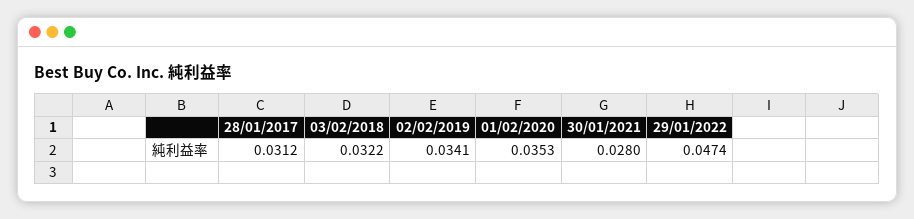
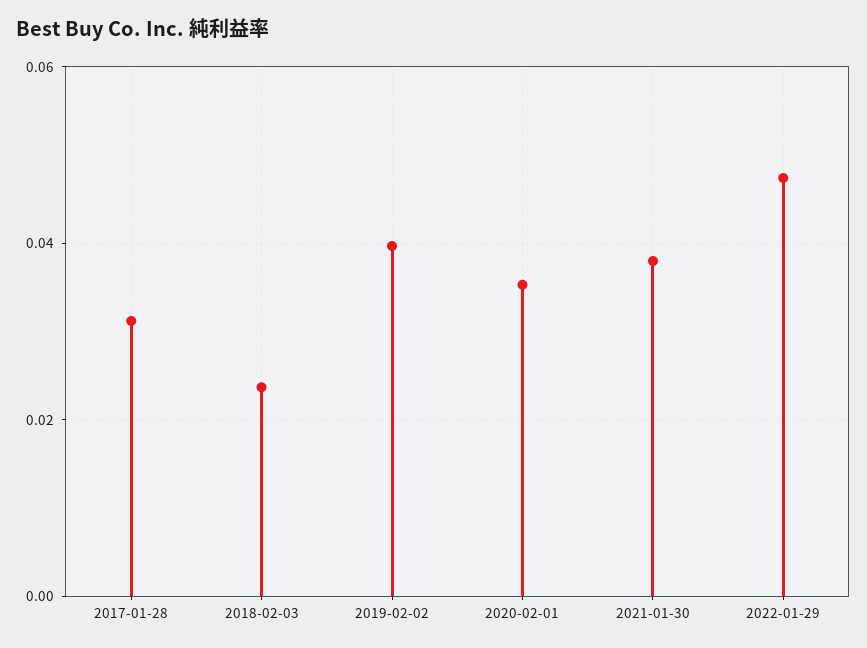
  {
    "28/01/2017": 0.0312,
-   "03/02/2018": 0.0322,
+   "03/02/2018": 0.024,
-   "02/02/2019": 0.0341,
+   "02/02/2019": 0.04,
    "01/02/2020": 0.0353,
-   "30/01/2021": 0.028,
+   "30/01/2021": 0.038,
    "29/01/2022": 0.0474
  }

